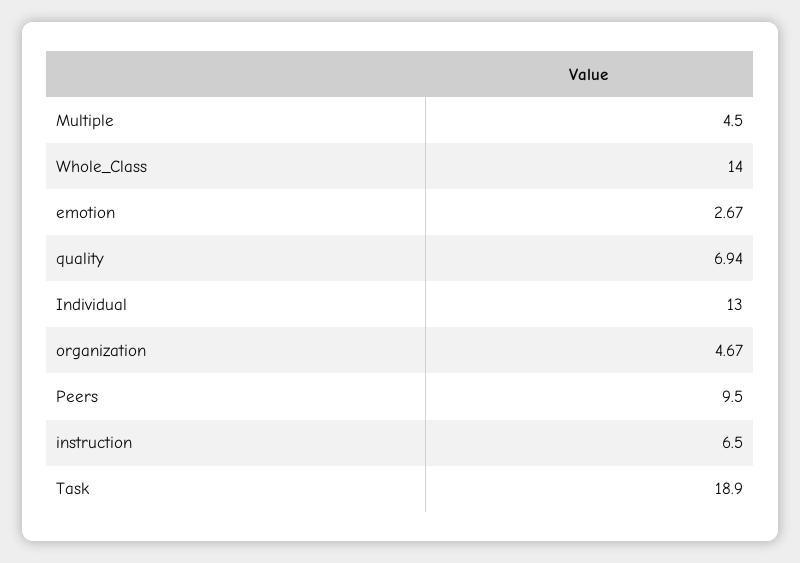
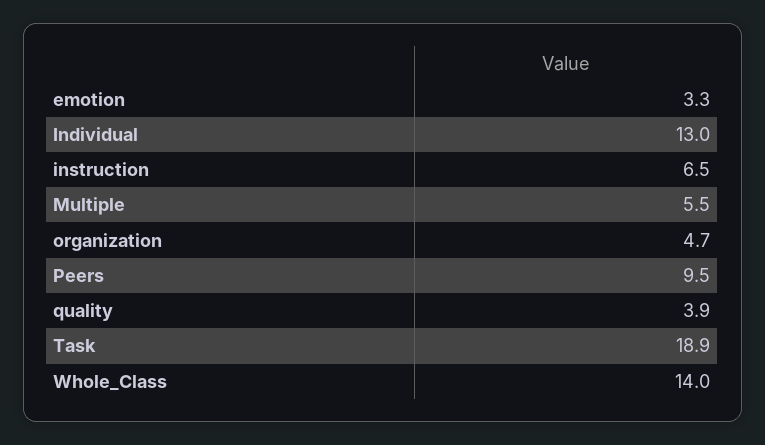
  {
-   "Multiple": 4.5,
+   "Multiple": 5.5,
    "Whole_Class": 14,
-   "emotion": 2.67,
+   "emotion": 3.3,
-   "quality": 6.94,
+   "quality": 3.9,
    "Individual": 13,
    "organization": 4.67,
    "Peers": 9.5,
    "instruction": 6.5,
    "Task": 18.9
  }

